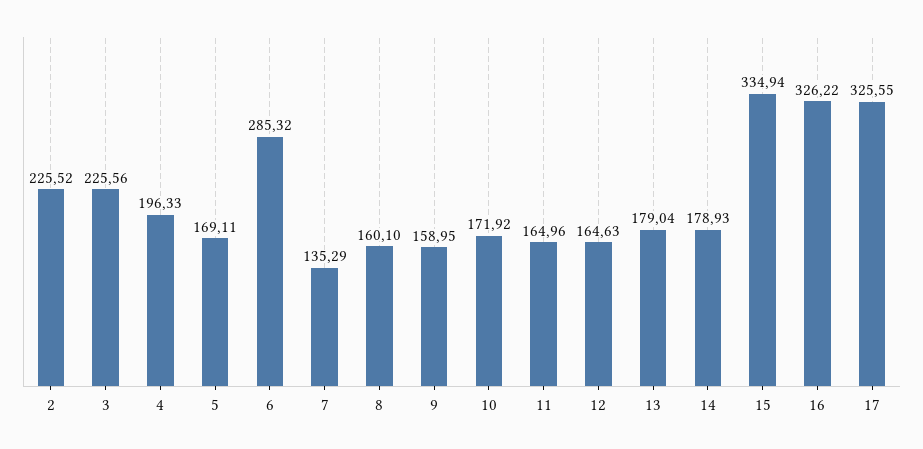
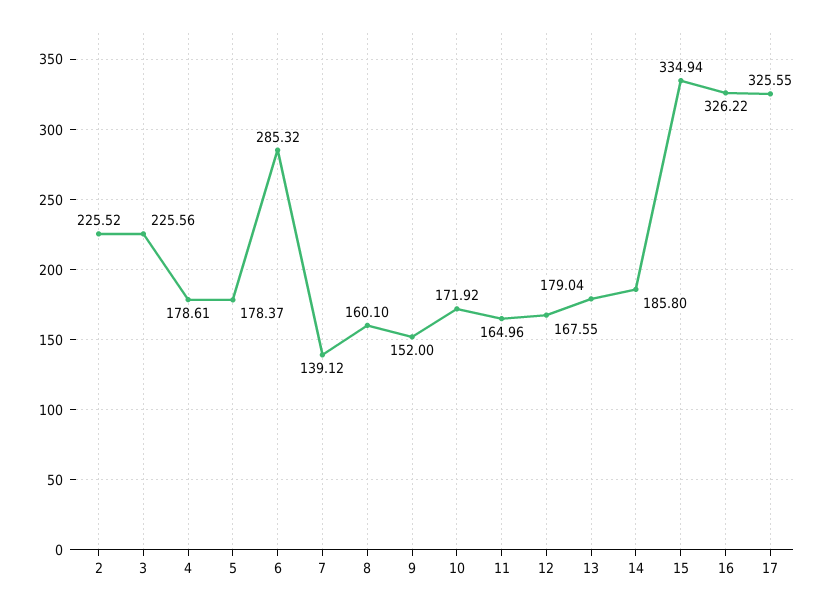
  {
    "2": 225.52,
    "3": 225.56,
-   "4": 196.33,
+   "4": 178.61,
-   "5": 169.11,
+   "5": 178.37,
    "6": 285.32,
-   "7": 135.29,
+   "7": 139.12,
    "8": 160.1,
-   "9": 158.95,
+   "9": 152,
    "10": 171.92,
    "11": 164.96,
-   "12": 164.63,
+   "12": 167.55,
    "13": 179.04,
-   "14": 178.93,
+   "14": 185.8,
    "15": 334.94,
    "16": 326.22,
    "17": 325.55
  }

